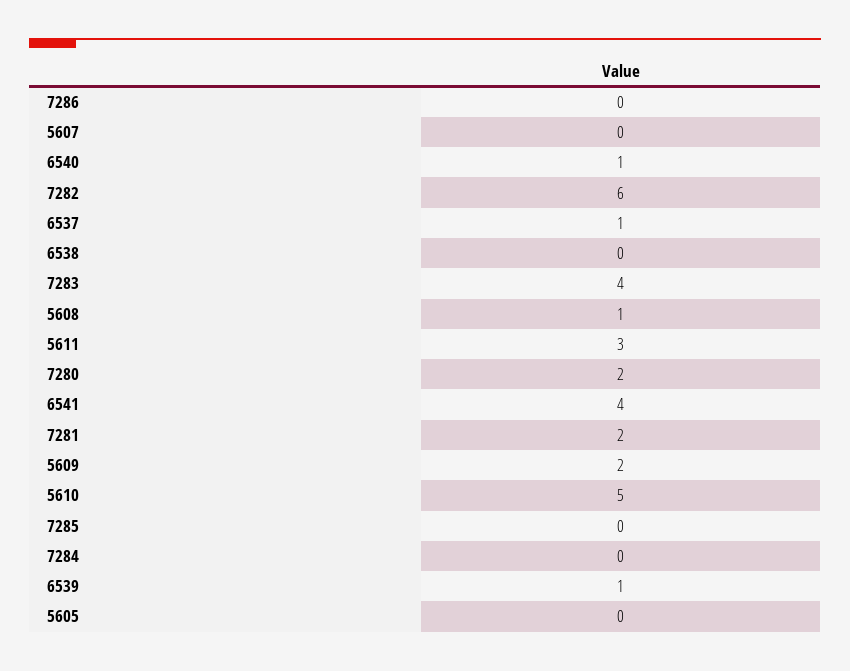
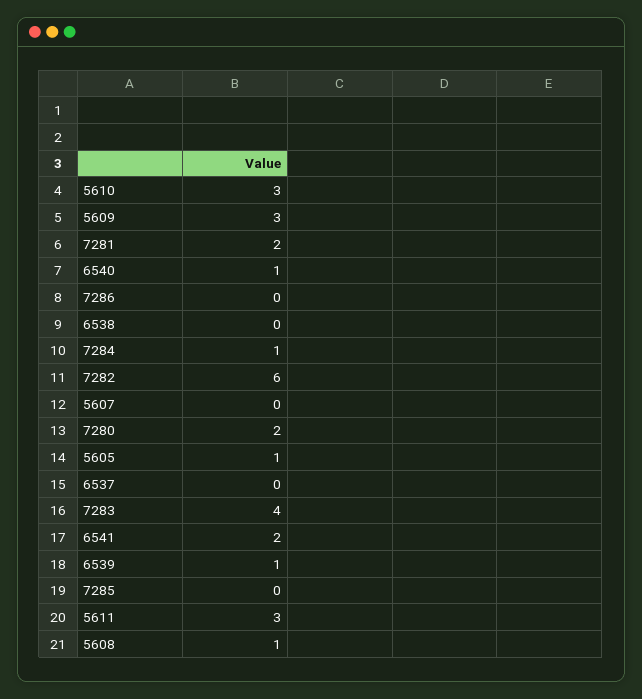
  {
    "7286": 0,
    "5607": 0,
    "6540": 1,
    "7282": 6,
-   "6537": 1,
+   "6537": 0,
    "6538": 0,
    "7283": 4,
    "5608": 1,
    "5611": 3,
    "7280": 2,
-   "6541": 4,
+   "6541": 2,
    "7281": 2,
-   "5609": 2,
+   "5609": 3,
-   "5610": 5,
+   "5610": 3,
    "7285": 0,
-   "7284": 0,
+   "7284": 1,
    "6539": 1,
-   "5605": 0
+   "5605": 1
  }

